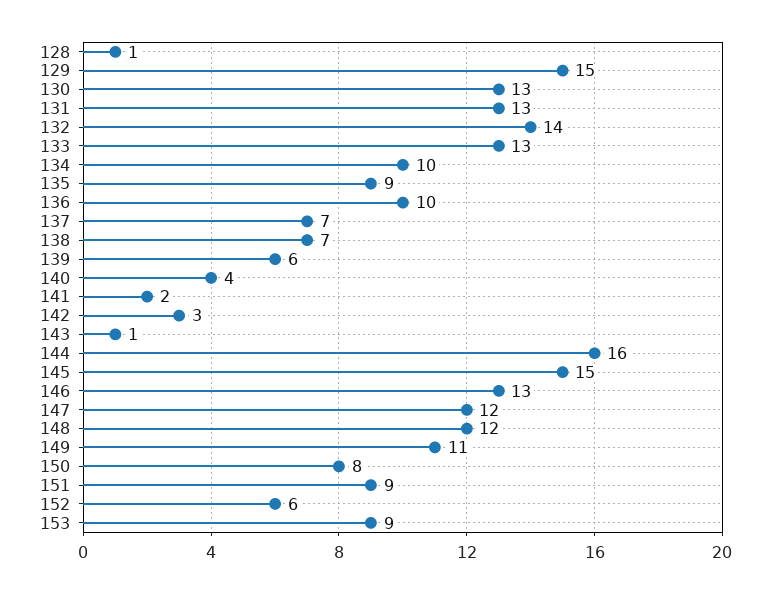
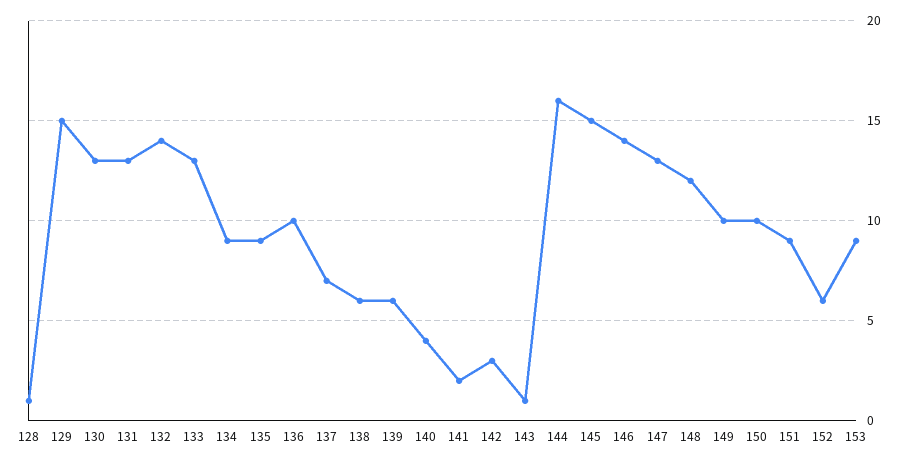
  {
    "128": 1,
    "129": 15,
    "130": 13,
    "131": 13,
    "132": 14,
    "133": 13,
-   "134": 10,
+   "134": 9,
    "135": 9,
    "136": 10,
    "137": 7,
-   "138": 7,
+   "138": 6,
    "139": 6,
    "140": 4,
    "141": 2,
    "142": 3,
    "143": 1,
    "144": 16,
    "145": 15,
-   "146": 13,
+   "146": 14,
-   "147": 12,
+   "147": 13,
    "148": 12,
-   "149": 11,
+   "149": 10,
-   "150": 8,
+   "150": 10,
    "151": 9,
    "152": 6,
    "153": 9
  }

